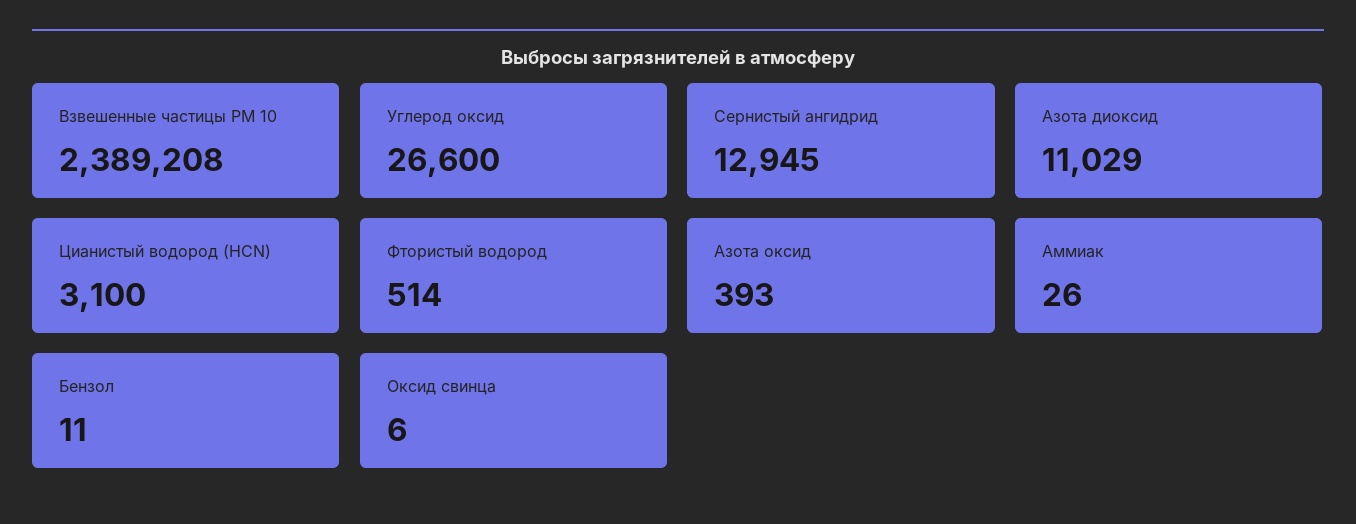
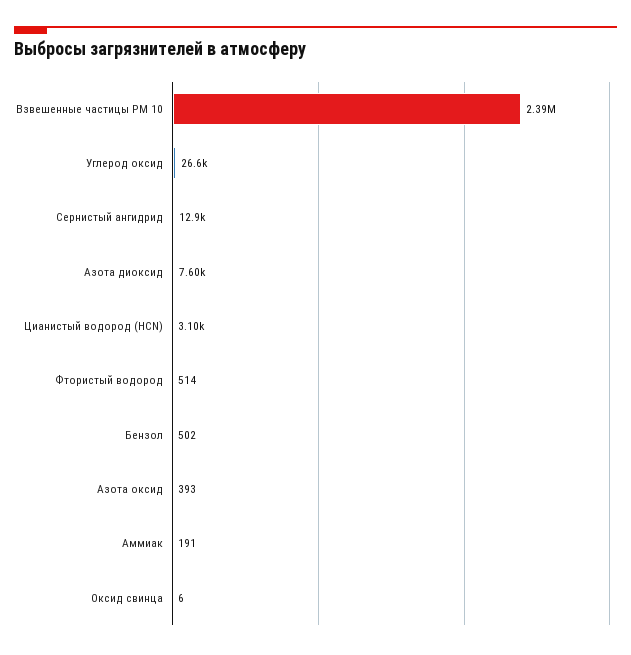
  {
    "Взвешенные частицы PM 10": 2389208,
    "Углерод оксид": 26600,
    "Сернистый ангидрид": 12945,
-   "Азота диоксид": 11029,
+   "Азота диоксид": 7600,
    "Цианистый водород (HCN)": 3100,
    "Фтористый водород": 514,
    "Азота оксид": 393,
-   "Аммиак": 26,
+   "Аммиак": 191,
-   "Бензол": 11,
+   "Бензол": 502,
    "Оксид свинца": 6
  }

